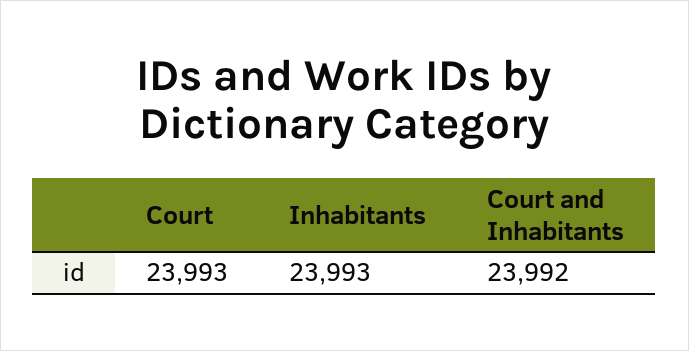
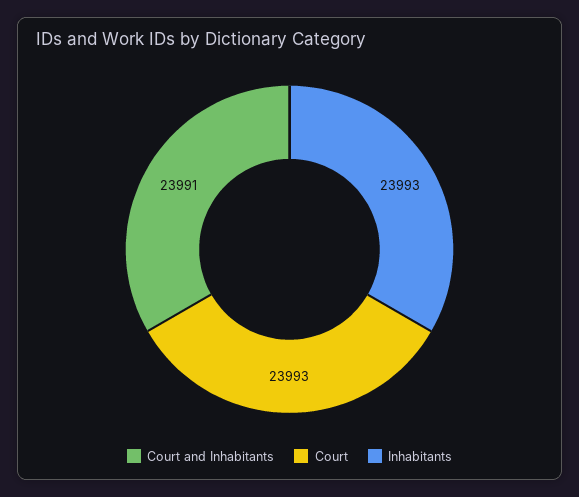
  {
    "Court": 23993,
    "Inhabitants": 23993,
-   "Court and Inhabitants": 23992
+   "Court and Inhabitants": 23991
  }

